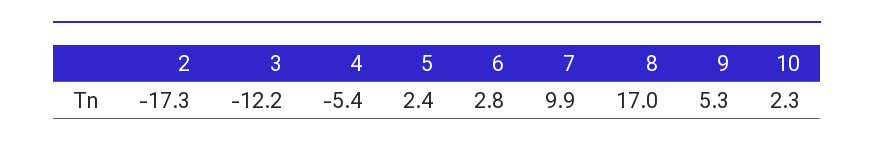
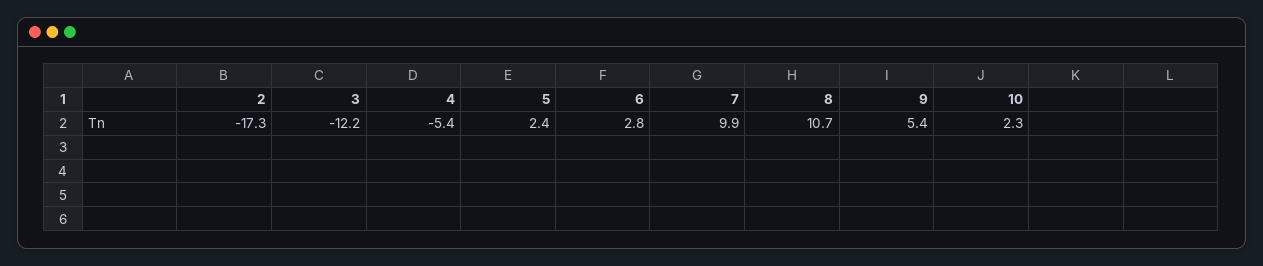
  {
    "2": -17.3,
    "3": -12.2,
    "4": -5.4,
    "5": 2.4,
    "6": 2.8,
    "7": 9.9,
-   "8": 17,
+   "8": 10.7,
-   "9": 5.3,
+   "9": 5.4,
    "10": 2.3
  }

